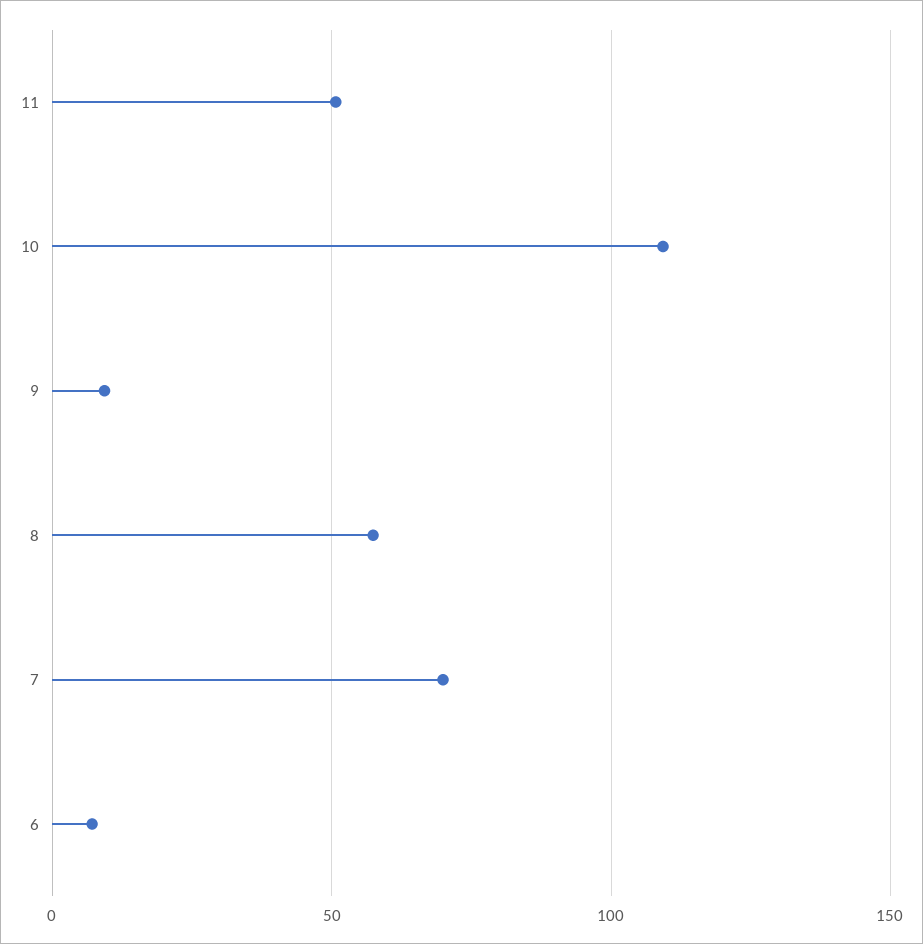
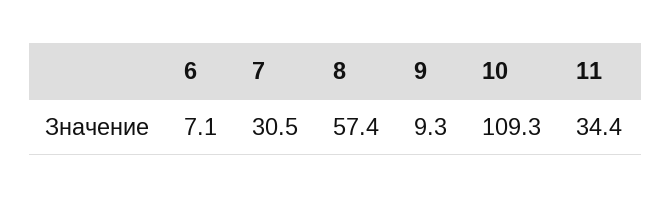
  {
-   "11": 50,
+   "11": 34.4,
    "10": 109.3,
    "9": 9.3,
    "8": 57.4,
-   "7": 70,
+   "7": 30.5,
    "6": 7.1
  }

